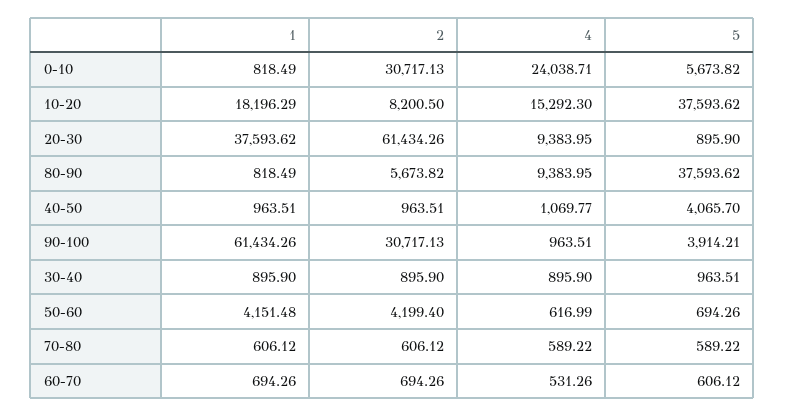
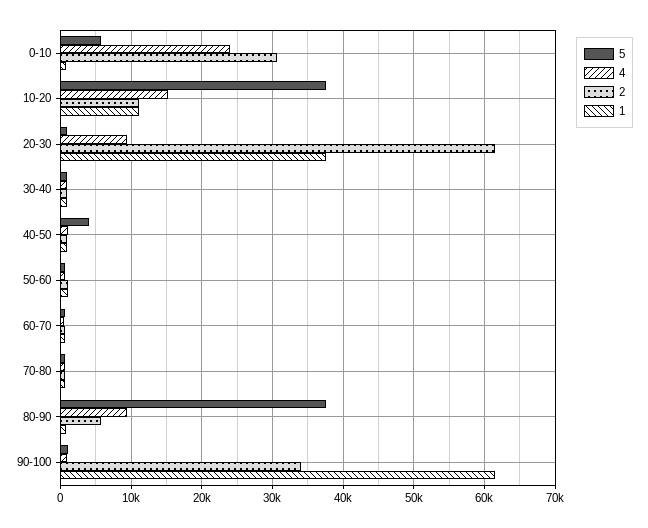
  {
    "1": {
      "0-10": 818.49,
-     "10-20": 18196.29,
+     "10-20": 11000,
      "20-30": 37593.62,
      "80-90": 818.49,
      "40-50": 963.51,
      "90-100": 61434.26,
      "30-40": 895.9,
-     "50-60": 4151.48,
+     "50-60": 1000,
      "70-80": 606.12,
      "60-70": 694.26
    },
    "2": {
      "0-10": 30717.13,
-     "10-20": 8200.5,
+     "10-20": 11000,
      "20-30": 61434.26,
      "80-90": 5673.82,
      "40-50": 963.51,
-     "90-100": 30717.13,
+     "90-100": 34000,
      "30-40": 895.9,
-     "50-60": 4199.4,
+     "50-60": 1000,
      "70-80": 606.12,
      "60-70": 694.26
    },
    "4": {
      "0-10": 24038.71,
      "10-20": 15292.3,
      "20-30": 9383.95,
      "80-90": 9383.95,
      "40-50": 1069.77,
      "90-100": 963.51,
      "30-40": 895.9,
      "50-60": 616.99,
      "70-80": 589.22,
      "60-70": 531.26
    },
    "5": {
      "0-10": 5673.82,
      "10-20": 37593.62,
      "20-30": 895.9,
      "80-90": 37593.62,
      "40-50": 4065.7,
-     "90-100": 3914.21,
+     "90-100": 1000,
      "30-40": 963.51,
      "50-60": 694.26,
      "70-80": 589.22,
      "60-70": 606.12
    }
  }

